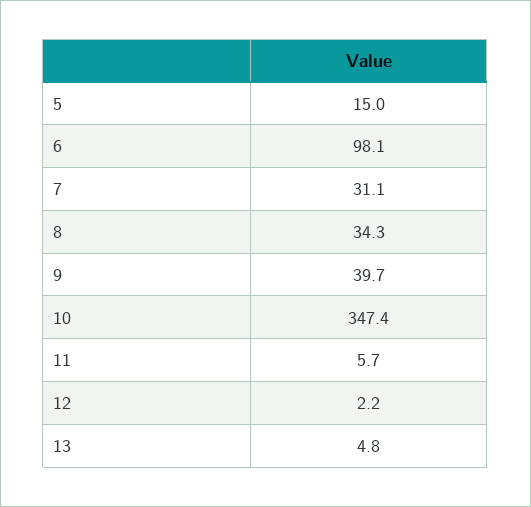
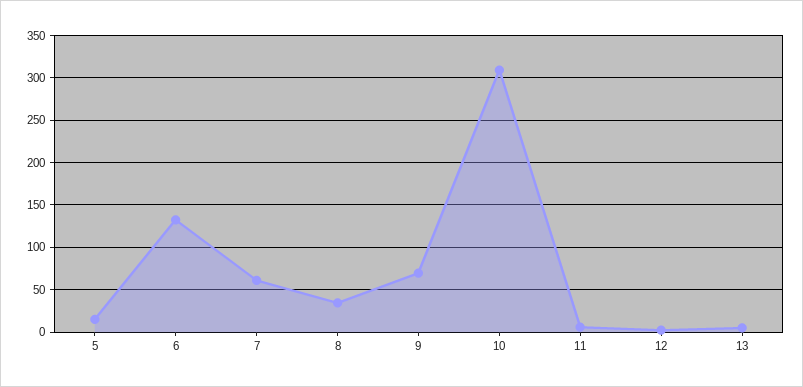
  {
    "5": 15,
-   "6": 98.1,
+   "6": 130,
-   "7": 31.1,
+   "7": 60,
    "8": 34.3,
-   "9": 39.7,
+   "9": 70,
-   "10": 347.4,
+   "10": 310,
    "11": 5.7,
    "12": 2.2,
    "13": 4.8
  }

